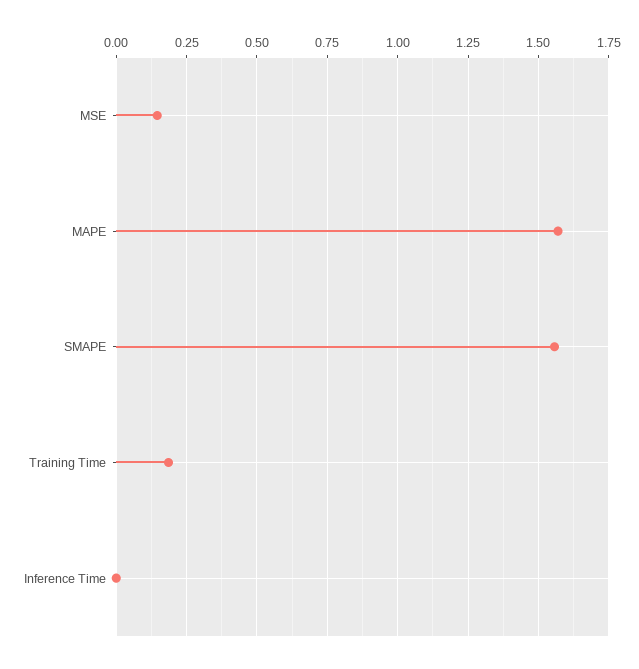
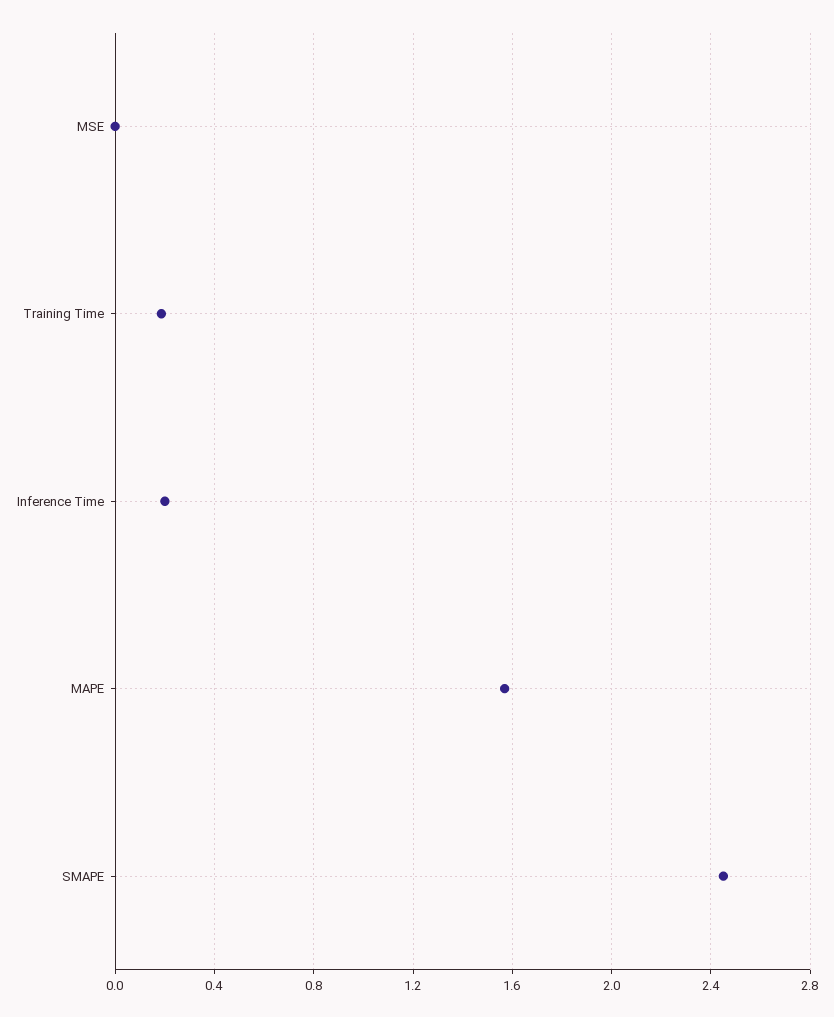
  {
-   "MSE": 0.15,
+   "MSE": 0,
    "MAPE": 1.575,
-   "SMAPE": 1.55,
+   "SMAPE": 2.45,
    "Training Time": 0.175,
-   "Inference Time": 0
+   "Inference Time": 0.2
  }

